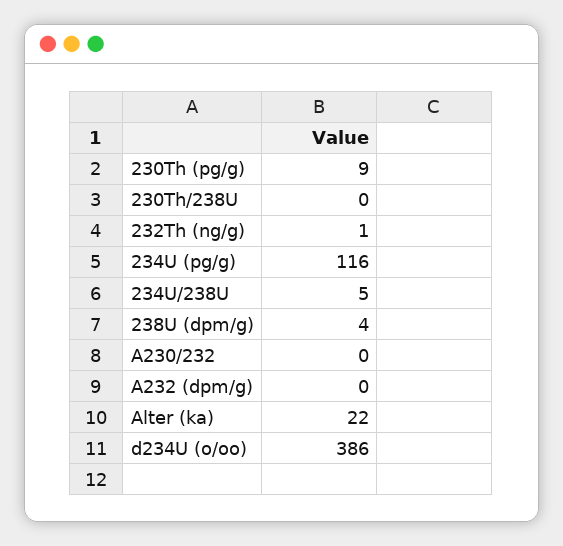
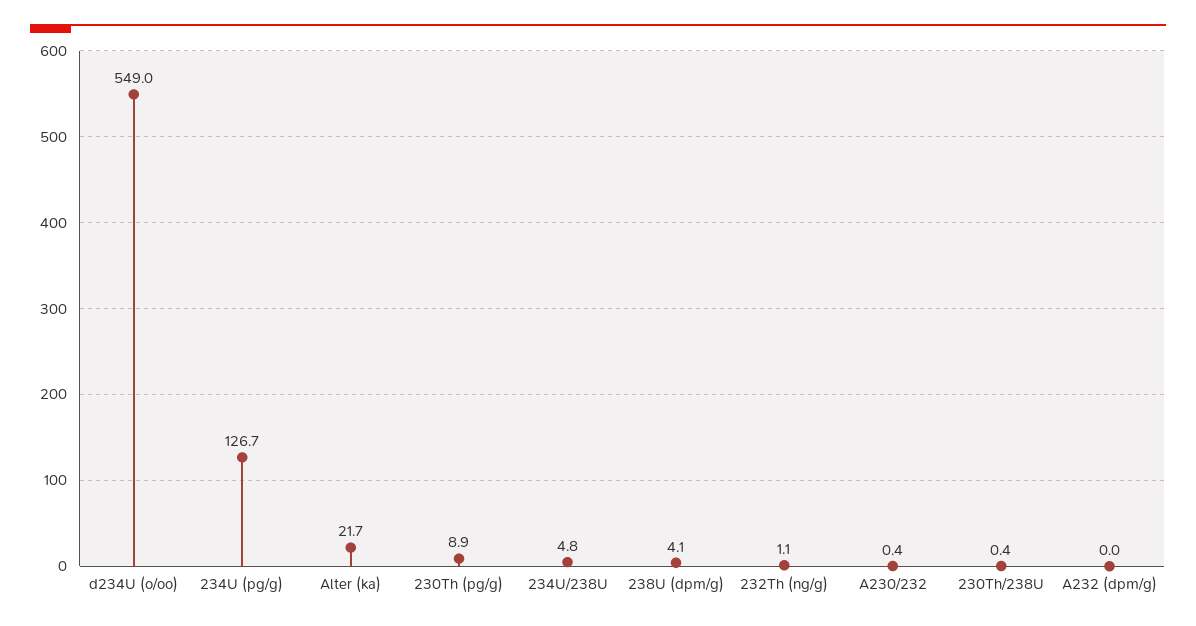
  {
    "230Th (pg/g)": 8.9,
    "230Th/238U": 0.4,
    "232Th (ng/g)": 1.1,
-   "234U (pg/g)": 116,
+   "234U (pg/g)": 126.7,
    "234U/238U": 4.8,
    "238U (dpm/g)": 4.1,
    "A230/232": 0.4,
    "A232 (dpm/g)": 0,
    "Alter (ka)": 21.7,
-   "d234U (o/oo)": 386
+   "d234U (o/oo)": 549
  }

